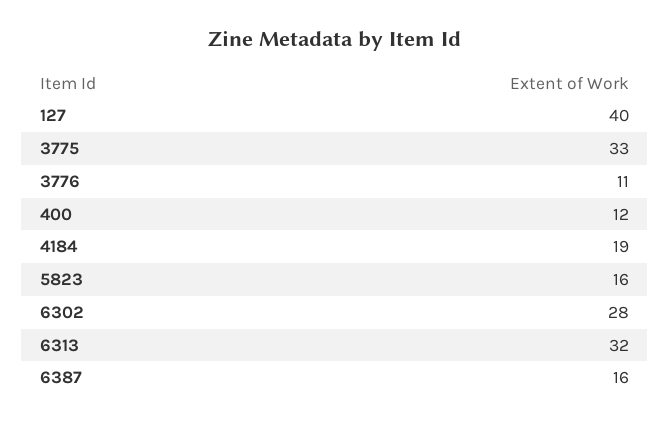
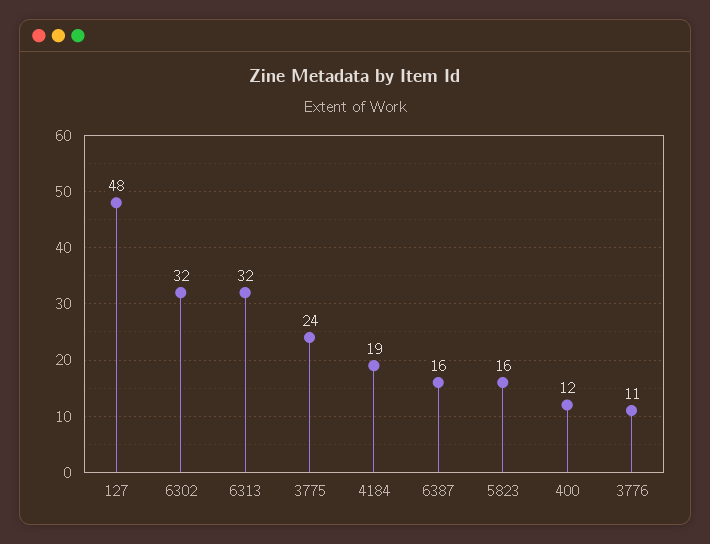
  {
-   "127": 40,
+   "127": 48,
-   "3775": 33,
+   "3775": 24,
    "3776": 11,
    "400": 12,
    "4184": 19,
    "5823": 16,
-   "6302": 28,
+   "6302": 32,
    "6313": 32,
    "6387": 16
  }

